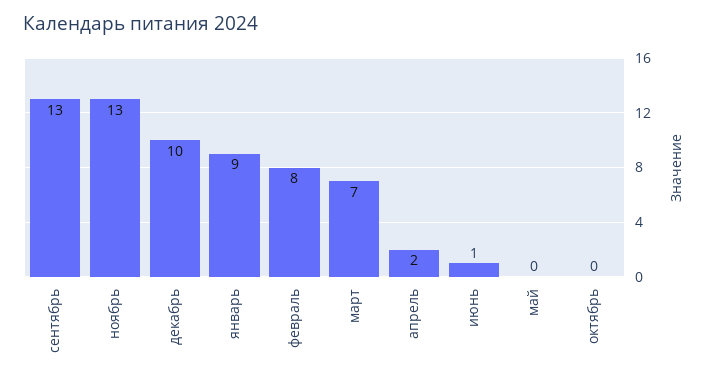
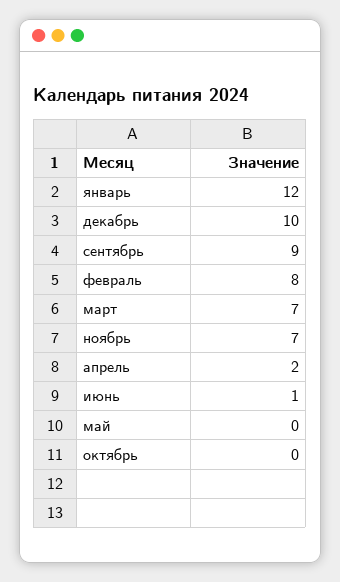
  {
-   "сентябрь": 13,
+   "сентябрь": 9,
-   "ноябрь": 13,
+   "ноябрь": 7,
    "декабрь": 10,
-   "январь": 9,
+   "январь": 12,
    "февраль": 8,
    "март": 7,
    "апрель": 2,
    "июнь": 1,
    "май": 0,
    "октябрь": 0
  }

